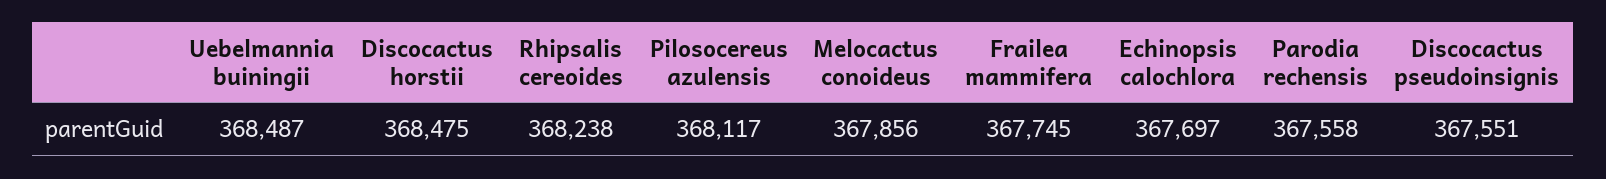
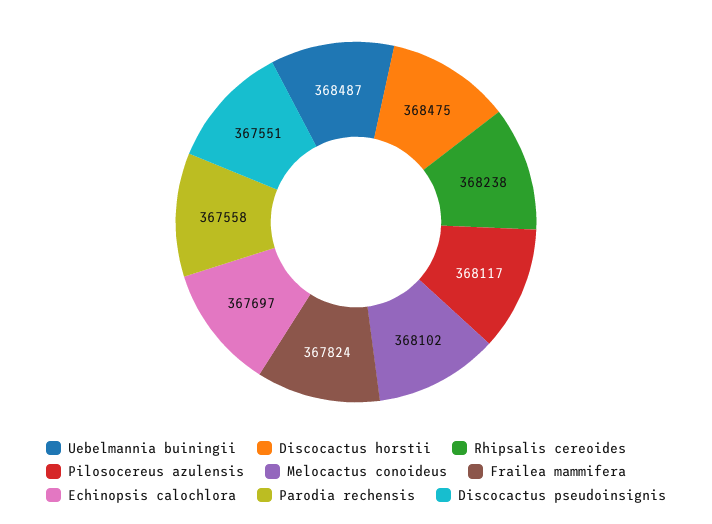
  {
    "Uebelmannia buiningii": 368487,
    "Discocactus horstii": 368475,
    "Rhipsalis cereoides": 368238,
    "Pilosocereus azulensis": 368117,
-   "Melocactus conoideus": 367856,
+   "Melocactus conoideus": 368102,
-   "Frailea mammifera": 367745,
+   "Frailea mammifera": 367824,
    "Echinopsis calochlora": 367697,
    "Parodia rechensis": 367558,
    "Discocactus pseudoinsignis": 367551
  }

